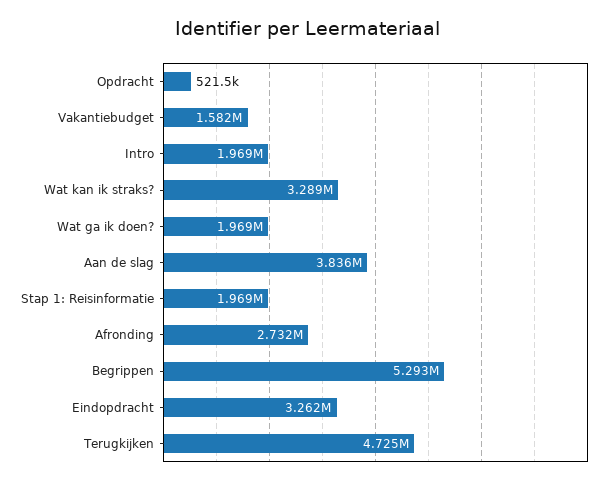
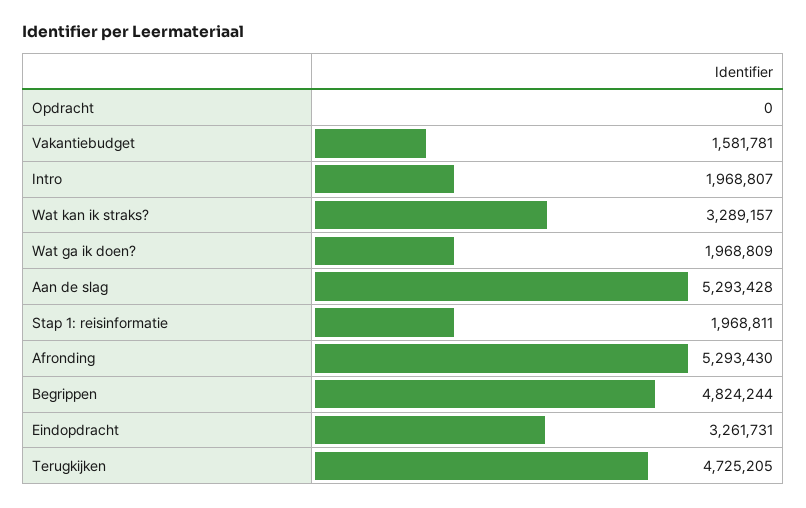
  {
-   "Opdracht": 521500,
+   "Opdracht": 0,
    "Vakantiebudget": 1581781,
    "Intro": 1968807,
    "Wat kan ik straks?": 3289157,
    "Wat ga ik doen?": 1968809,
-   "Aan de slag": 3836000,
+   "Aan de slag": 5293428,
    "Stap 1: Reisinformatie": 1968811,
-   "Afronding": 2732000,
+   "Afronding": 5293430,
-   "Begrippen": 5293000,
+   "Begrippen": 4824244,
    "Eindopdracht": 3261731,
    "Terugkijken": 4725205
  }

